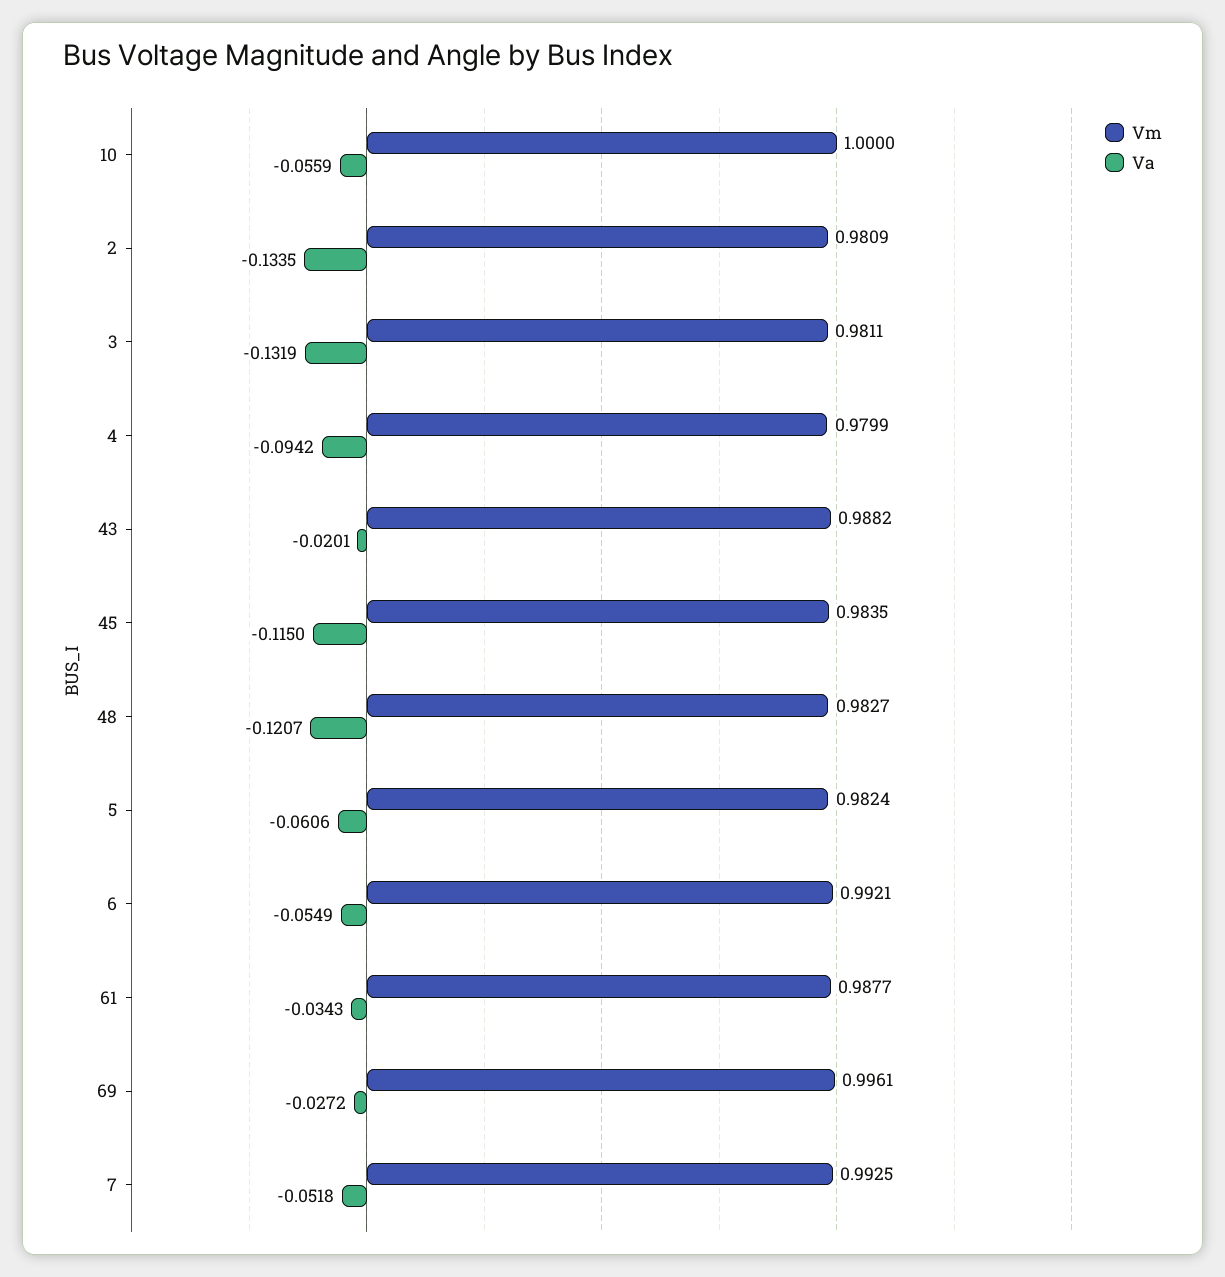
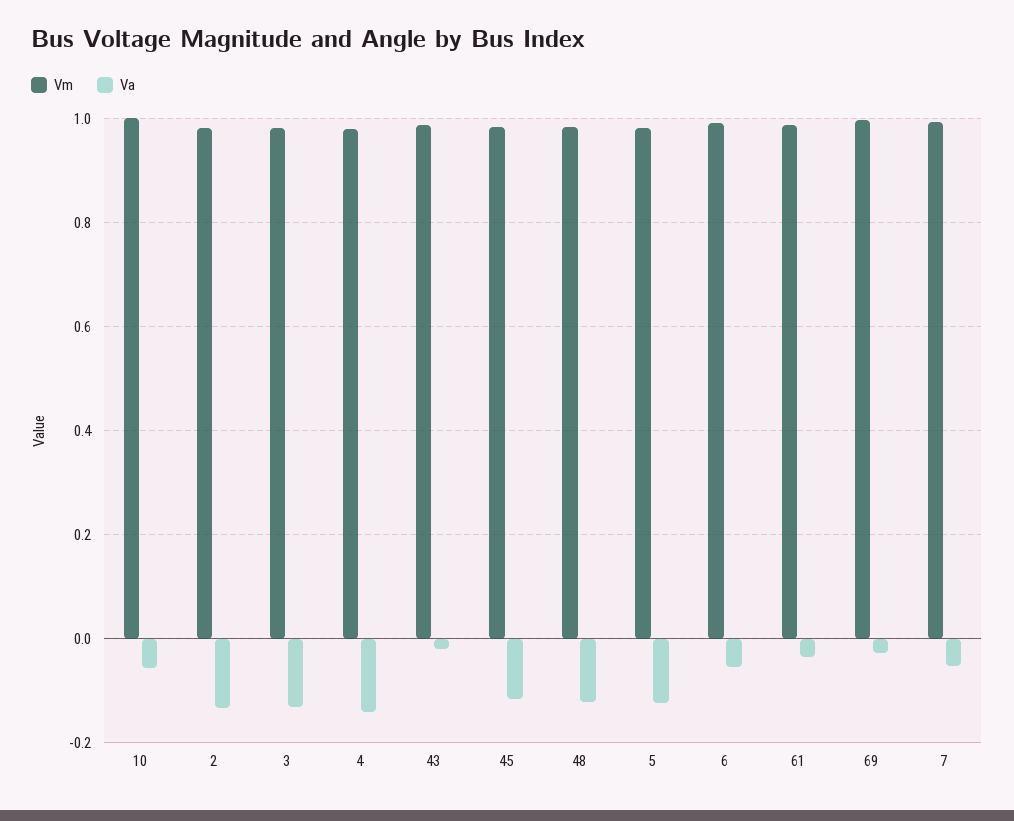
  {
    "Vm": {
      "10": 1,
      "2": 0.9809,
      "3": 0.9811,
      "4": 0.9799,
      "43": 0.9882,
      "45": 0.9835,
      "48": 0.9827,
      "5": 0.9824,
      "6": 0.9921,
      "61": 0.9877,
      "69": 0.9961,
      "7": 0.9925
    },
    "Va": {
      "10": -0.0559,
      "2": -0.1335,
      "3": -0.1319,
-     "4": -0.0942,
+     "4": -0.14,
      "43": -0.0201,
      "45": -0.115,
      "48": -0.1207,
-     "5": -0.0606,
+     "5": -0.12,
      "6": -0.0549,
      "61": -0.0343,
      "69": -0.0272,
      "7": -0.0518
    }
  }

